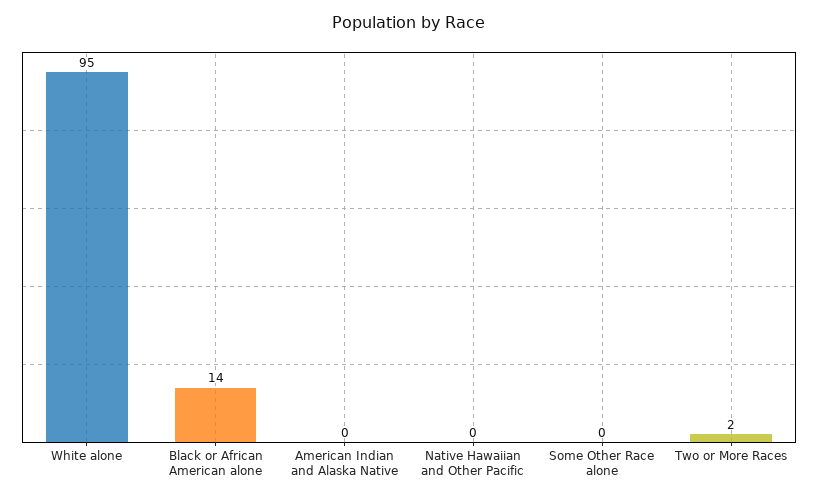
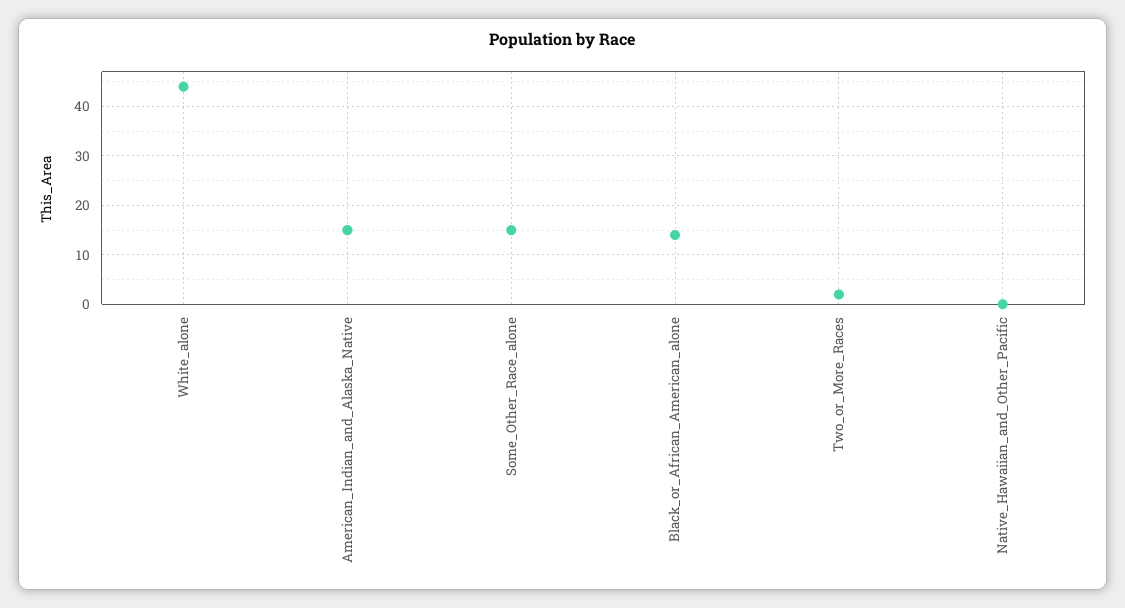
  {
-   "White alone": 95,
+   "White alone": 45,
    "Black or African American alone": 14,
-   "American Indian and Alaska Native": 0,
+   "American Indian and Alaska Native": 15,
    "Native Hawaiian and Other Pacific": 0,
-   "Some Other Race alone": 0,
+   "Some Other Race alone": 15,
    "Two or More Races": 2
  }

